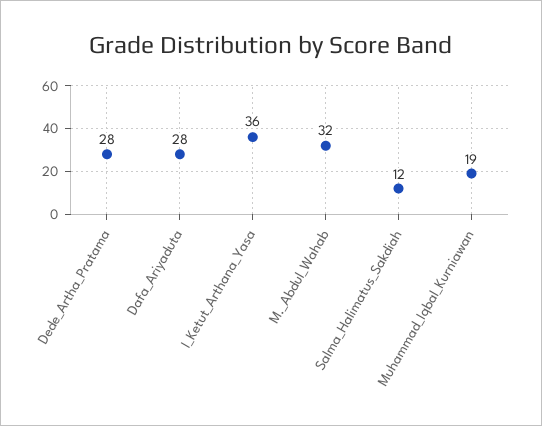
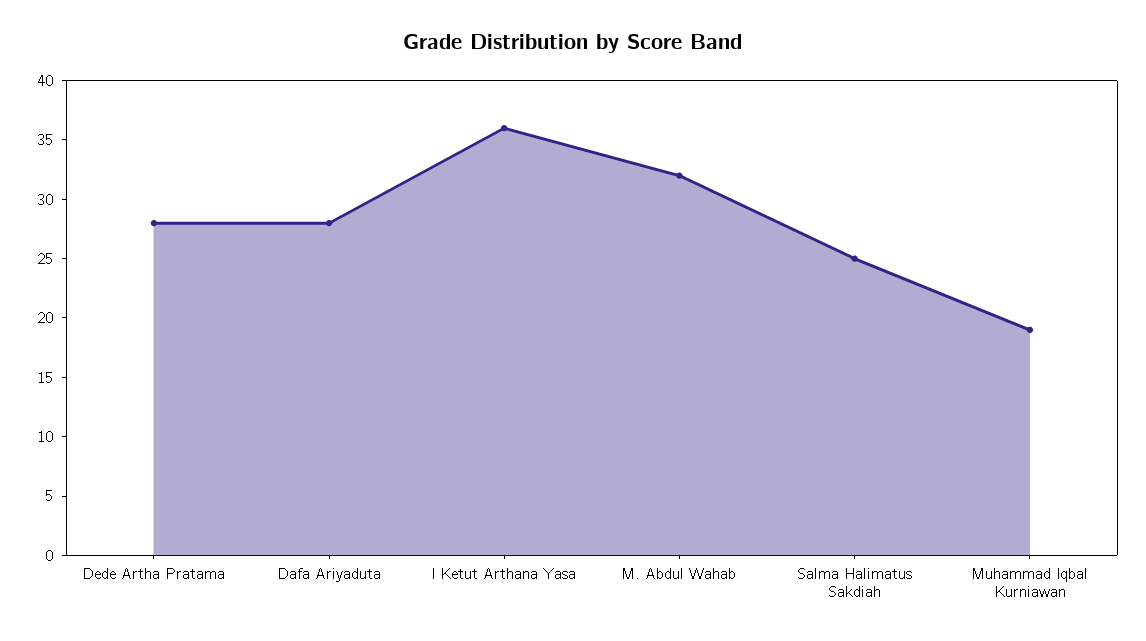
  {
    "Dede_Artha_Pratama": 28,
    "Dafa_Ariyaduta": 28,
    "I_Ketut_Arthana_Yasa": 36,
    "M._Abdul_Wahab": 32,
-   "Salma_Halimatus_Sakdiah": 12,
+   "Salma_Halimatus_Sakdiah": 25,
    "Muhammad_Iqbal_Kurniawan": 19
  }

